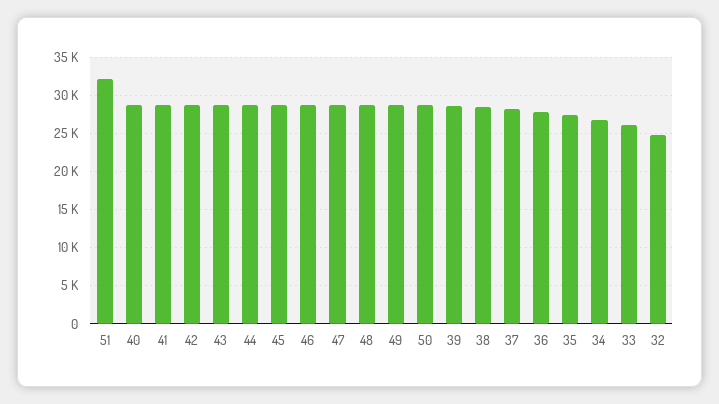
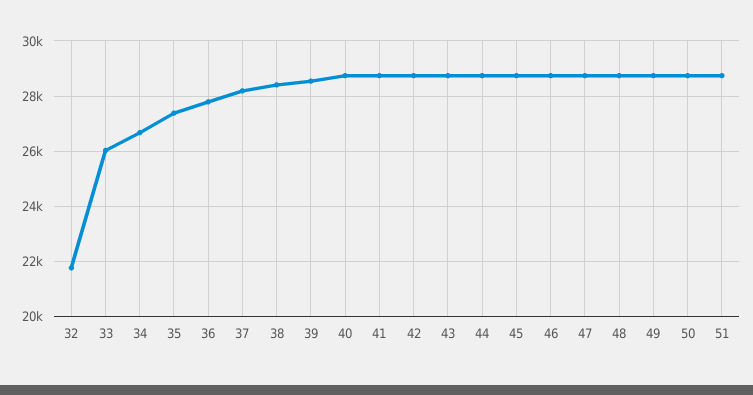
  {
-   "51": 32000,
+   "51": 28750,
    "40": 28750,
    "41": 28750,
    "42": 28750,
    "43": 28750,
    "44": 28750,
    "45": 28750,
    "46": 28750,
    "47": 28750,
    "48": 28750,
    "49": 28750,
    "50": 28750,
    "39": 28500,
    "38": 28500,
    "37": 28250,
    "36": 27750,
    "35": 27500,
    "34": 26750,
    "33": 26000,
-   "32": 25000
+   "32": 21750
  }

